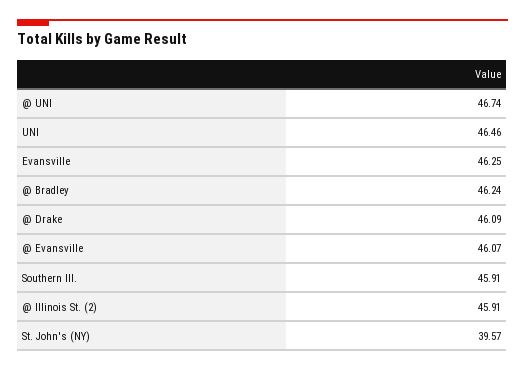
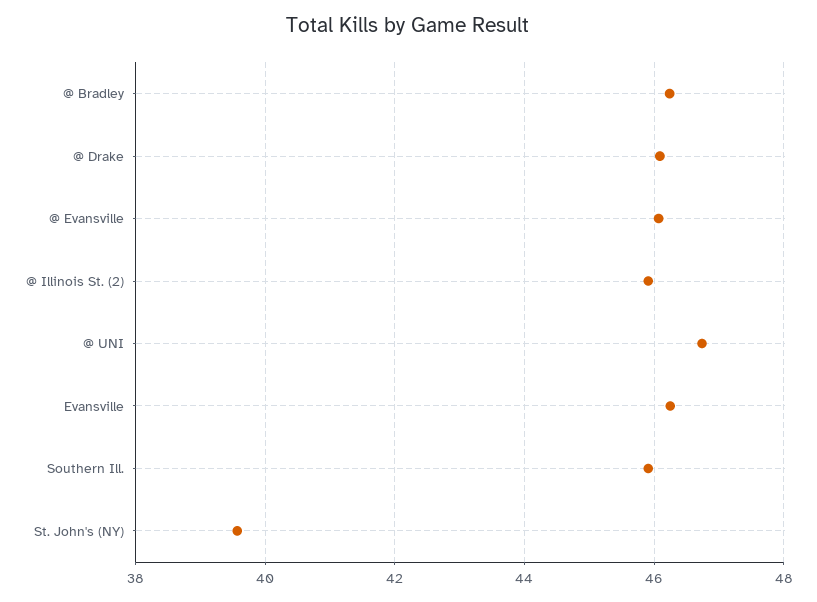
  {
    "@ UNI": 46.74,
-   "UNI": 46.46,
    "Evansville": 46.25,
    "@ Bradley": 46.24,
    "@ Drake": 46.09,
    "@ Evansville": 46.07,
    "Southern Ill.": 45.91,
    "@ Illinois St. (2)": 45.91,
    "St. John's (NY)": 39.57
  }

